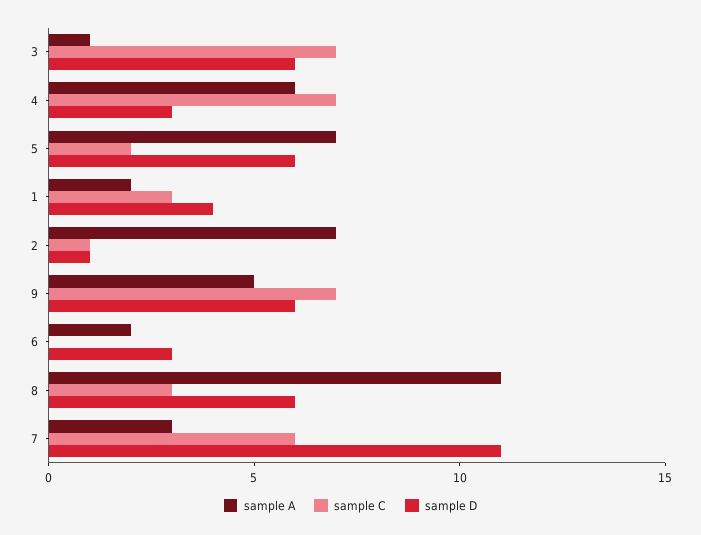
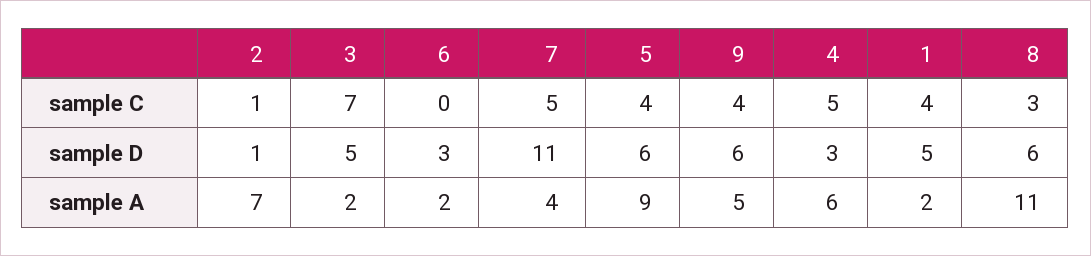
  {
    "sample A": {
-     "3": 1,
+     "3": 2,
      "4": 6,
-     "5": 7,
+     "5": 9,
      "1": 2,
      "2": 7,
      "9": 5,
      "6": 2,
      "8": 11,
-     "7": 3
+     "7": 4
    },
    "sample C": {
      "3": 7,
-     "4": 7,
+     "4": 5,
-     "5": 2,
+     "5": 4,
-     "1": 3,
+     "1": 4,
      "2": 1,
-     "9": 7,
+     "9": 4,
      "6": 0,
      "8": 3,
-     "7": 6
+     "7": 5
    },
    "sample D": {
-     "3": 6,
+     "3": 5,
      "4": 3,
      "5": 6,
-     "1": 4,
+     "1": 5,
      "2": 1,
      "9": 6,
      "6": 3,
      "8": 6,
      "7": 11
    }
  }

